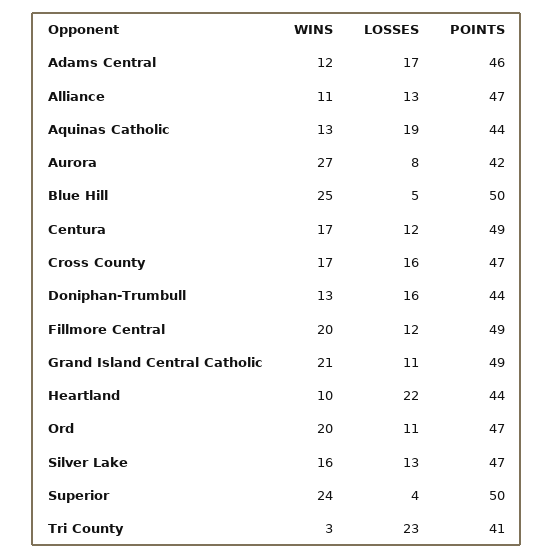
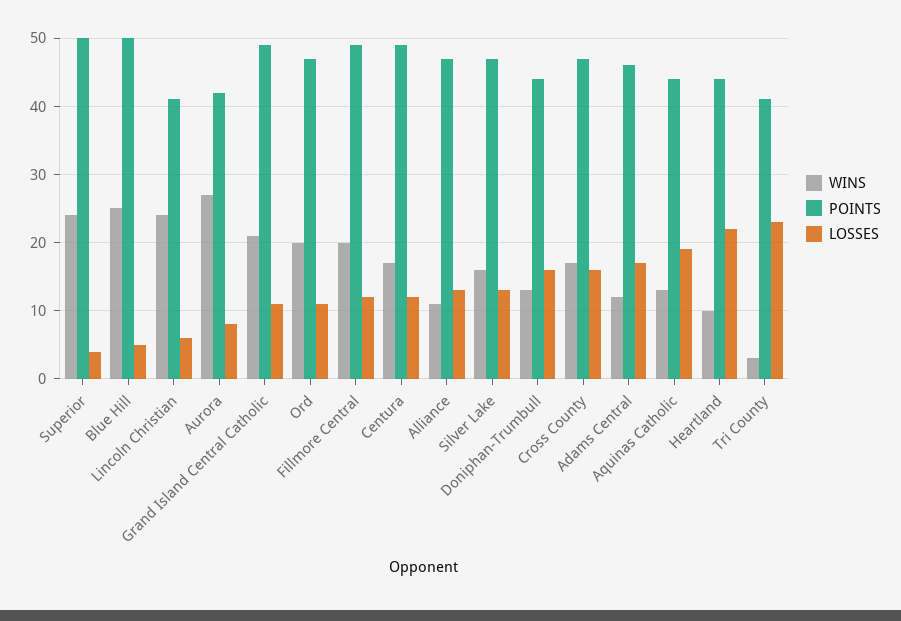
  {
    "WINS": {
      "Adams Central": 12,
      "Alliance": 11,
      "Aquinas Catholic": 13,
      "Aurora": 27,
      "Blue Hill": 25,
      "Centura": 17,
      "Cross County": 17,
      "Doniphan-Trumbull": 13,
      "Fillmore Central": 20,
      "Grand Island Central Catholic": 21,
      "Heartland": 10,
      "Ord": 20,
      "Silver Lake": 16,
      "Superior": 24,
-     "Tri County": 3
+     "Tri County": 3,
+     "Lincoln Christian": 24
    },
    "LOSSES": {
      "Adams Central": 17,
      "Alliance": 13,
      "Aquinas Catholic": 19,
      "Aurora": 8,
      "Blue Hill": 5,
      "Centura": 12,
      "Cross County": 16,
      "Doniphan-Trumbull": 16,
      "Fillmore Central": 12,
      "Grand Island Central Catholic": 11,
      "Heartland": 22,
      "Ord": 11,
      "Silver Lake": 13,
      "Superior": 4,
-     "Tri County": 23
+     "Tri County": 23,
+     "Lincoln Christian": 6
    },
    "POINTS": {
      "Adams Central": 46,
      "Alliance": 47,
      "Aquinas Catholic": 44,
      "Aurora": 42,
      "Blue Hill": 50,
      "Centura": 49,
      "Cross County": 47,
      "Doniphan-Trumbull": 44,
      "Fillmore Central": 49,
      "Grand Island Central Catholic": 49,
      "Heartland": 44,
      "Ord": 47,
      "Silver Lake": 47,
      "Superior": 50,
-     "Tri County": 41
+     "Tri County": 41,
+     "Lincoln Christian": 41
    }
  }

